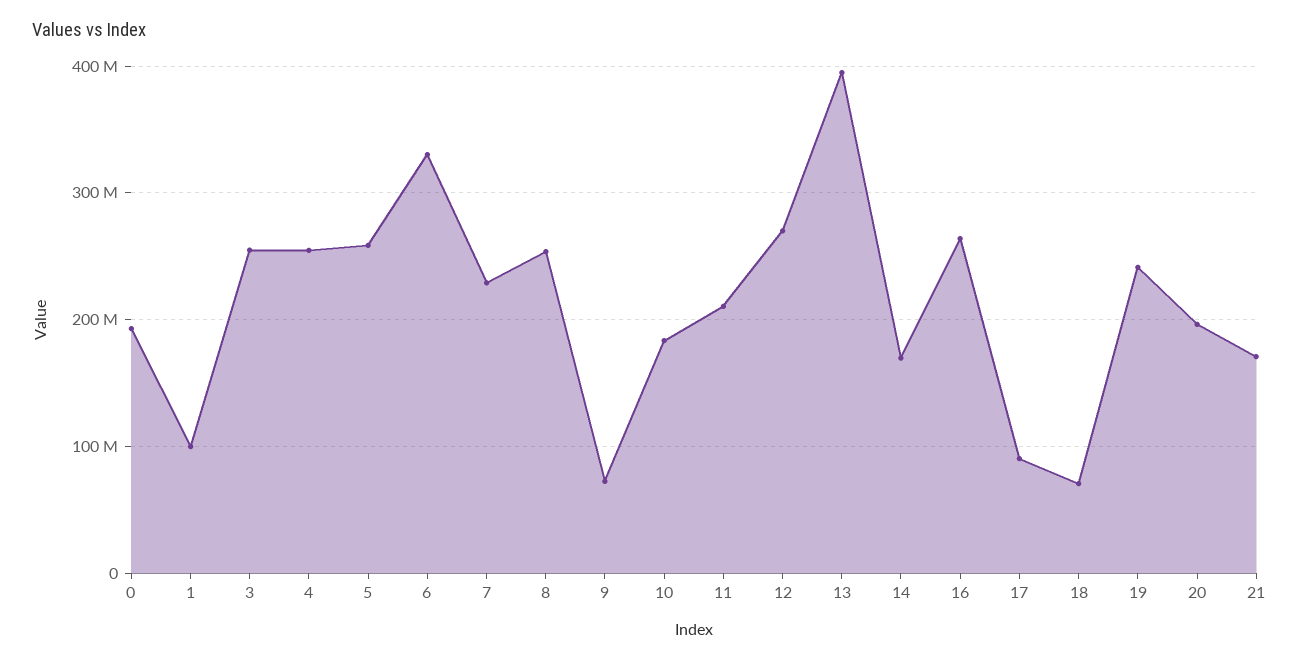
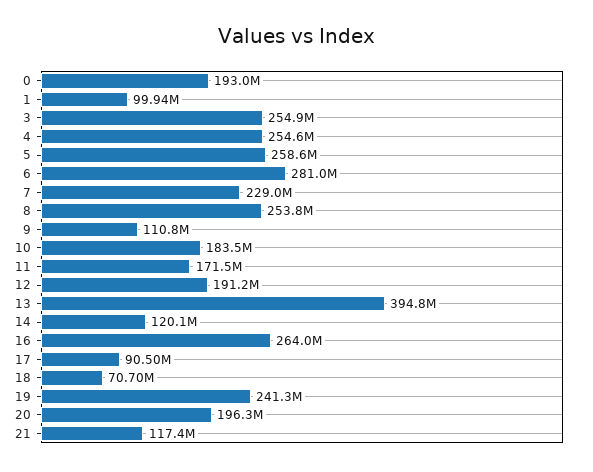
  {
    "0": 193000000,
    "1": 99940000,
    "3": 254900000,
    "4": 254600000,
    "5": 258600000,
-   "6": 330000000,
+   "6": 281000000,
    "7": 229000000,
    "8": 253800000,
-   "9": 70000000,
+   "9": 110800000,
    "10": 183500000,
-   "11": 210000000,
+   "11": 171500000,
-   "12": 270000000,
+   "12": 191200000,
    "13": 394800000,
-   "14": 170000000,
+   "14": 120100000,
    "16": 264000000,
    "17": 90500000,
    "18": 70700000,
    "19": 241300000,
    "20": 196300000,
-   "21": 170000000
+   "21": 117400000
  }

